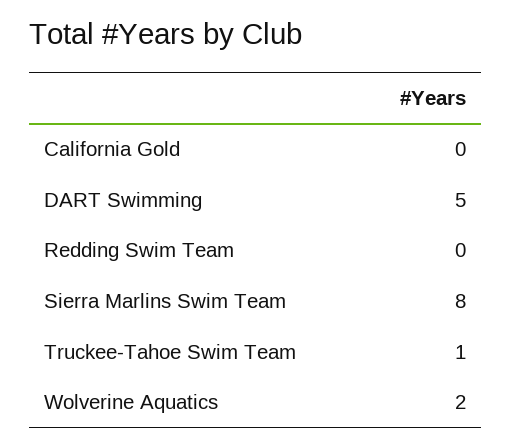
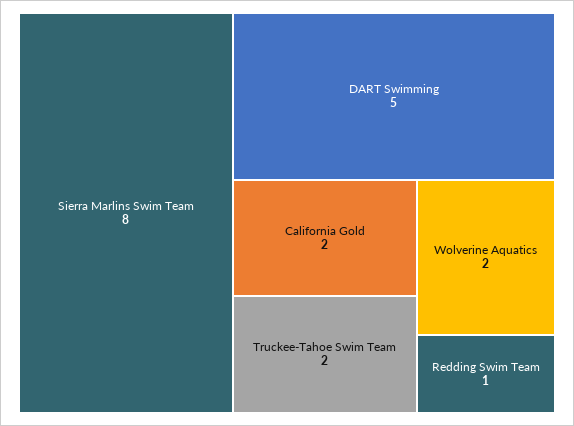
  {
-   "California Gold": 0,
+   "California Gold": 2,
    "DART Swimming": 5,
-   "Redding Swim Team": 0,
+   "Redding Swim Team": 1,
    "Sierra Marlins Swim Team": 8,
-   "Truckee-Tahoe Swim Team": 1,
+   "Truckee-Tahoe Swim Team": 2,
    "Wolverine Aquatics": 2
  }

